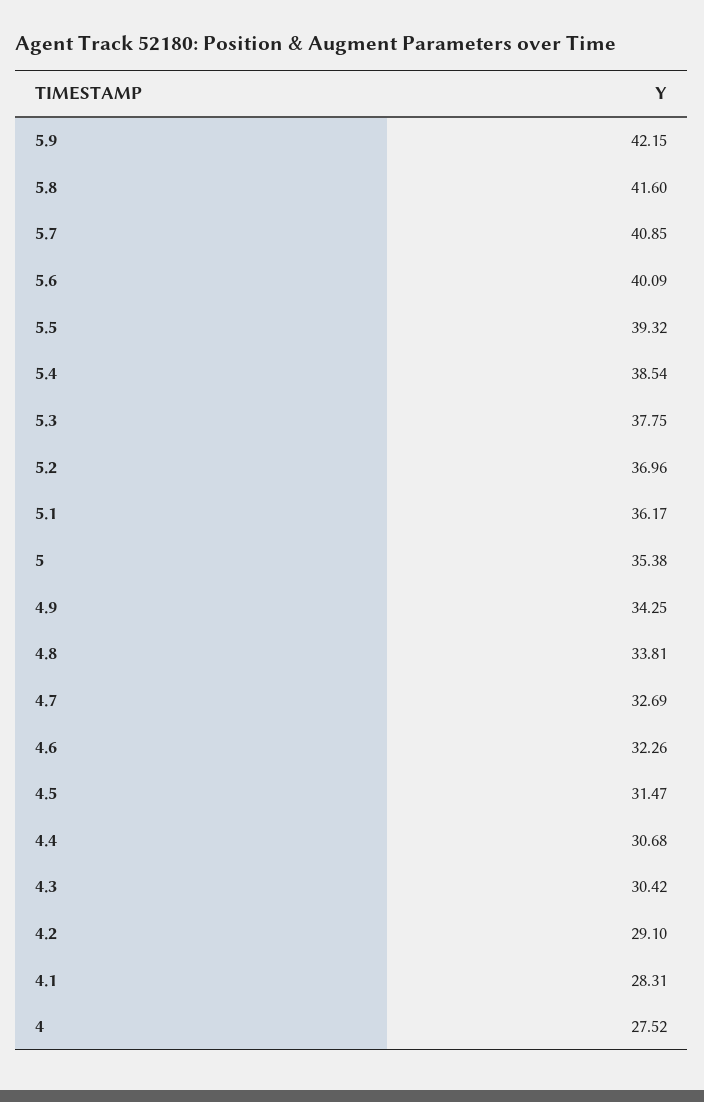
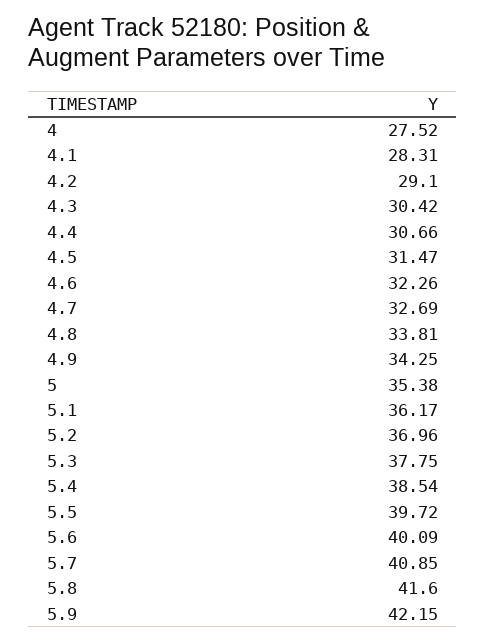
  {
    "5.9": 42.15,
    "5.8": 41.6,
    "5.7": 40.85,
    "5.6": 40.09,
-   "5.5": 39.32,
+   "5.5": 39.72,
    "5.4": 38.54,
    "5.3": 37.75,
    "5.2": 36.96,
    "5.1": 36.17,
    "5": 35.38,
    "4.9": 34.25,
    "4.8": 33.81,
    "4.7": 32.69,
    "4.6": 32.26,
    "4.5": 31.47,
-   "4.4": 30.68,
+   "4.4": 30.66,
    "4.3": 30.42,
    "4.2": 29.1,
    "4.1": 28.31,
    "4": 27.52
  }

